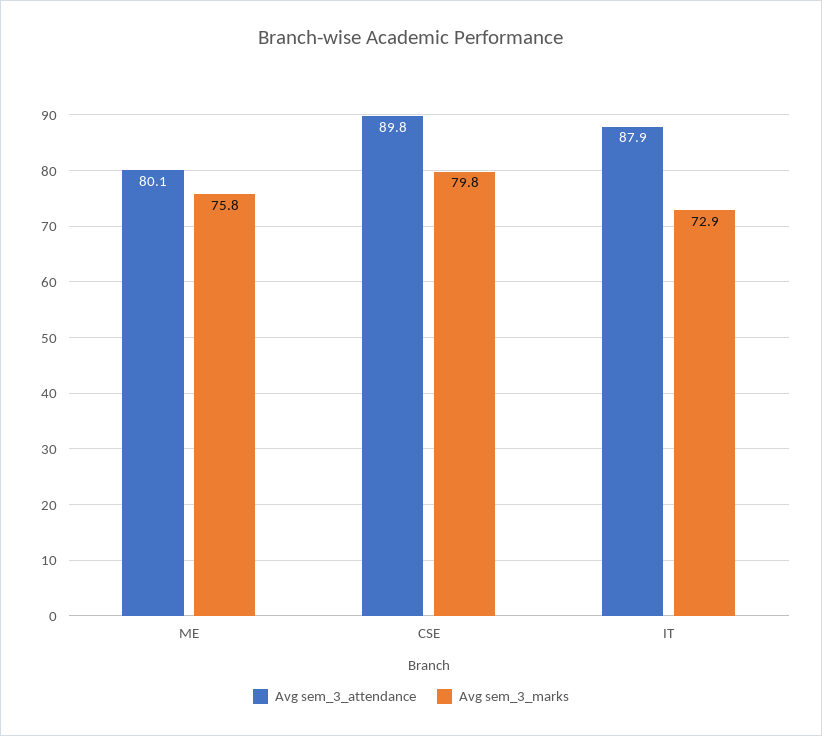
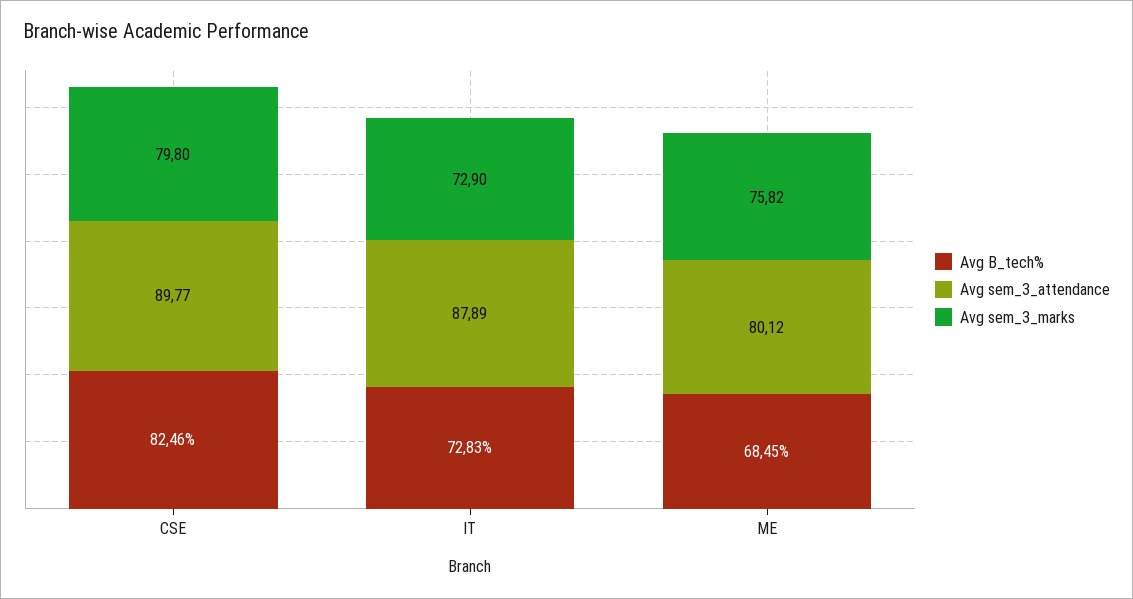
  {
    "Avg sem_3_attendance": {
      "ME": 80.12,
      "CSE": 89.77,
      "IT": 87.89
    },
    "Avg sem_3_marks": {
      "ME": 75.82,
      "CSE": 79.8,
      "IT": 72.9
-   }
+   },
+   "Avg B_tech%": {
+     "CSE": 82.46,
+     "IT": 72.83,
+     "ME": 68.45
+   }
  }

